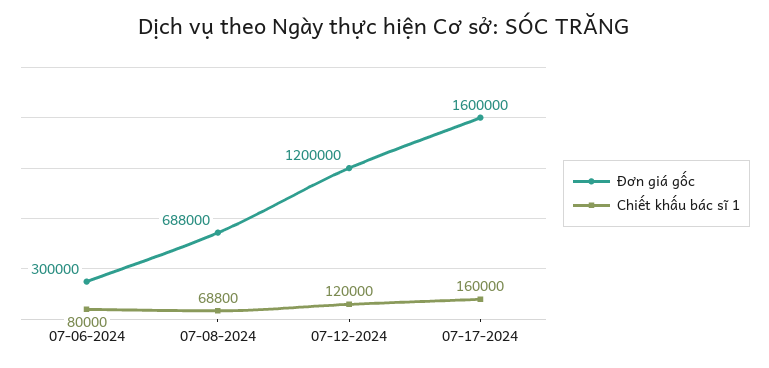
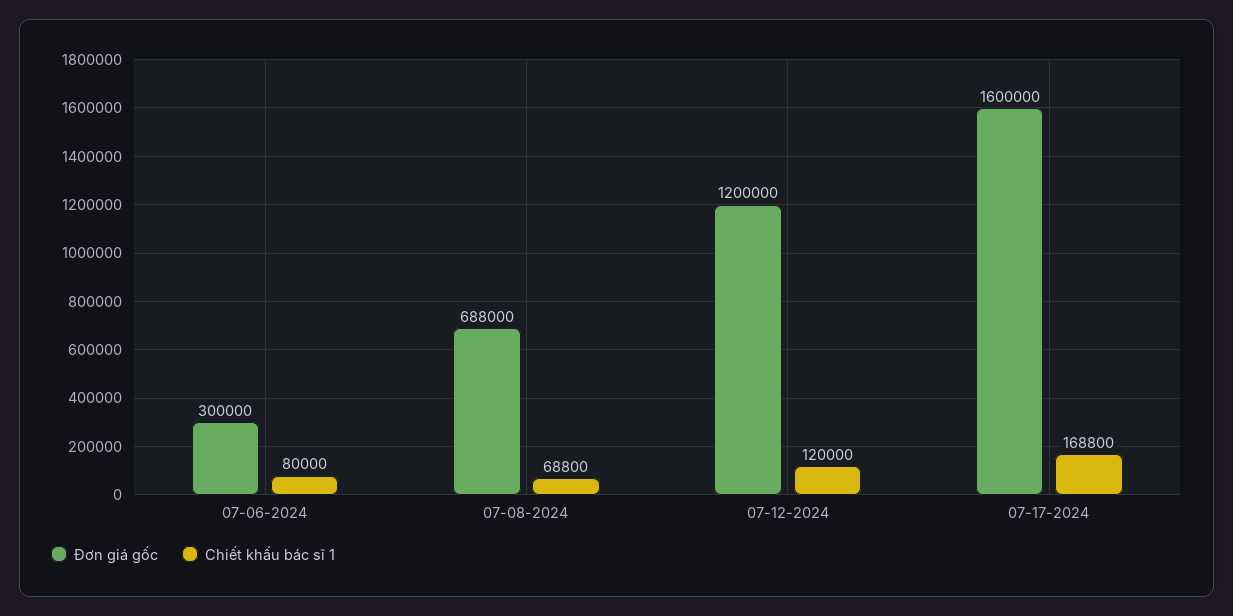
  {
    "Đơn giá gốc": {
      "07-06-2024": 300000,
      "07-08-2024": 688000,
      "07-12-2024": 1200000,
      "07-17-2024": 1600000
    },
    "Chiết khấu bác sĩ 1": {
      "07-06-2024": 80000,
      "07-08-2024": 68800,
      "07-12-2024": 120000,
-     "07-17-2024": 160000
+     "07-17-2024": 168800
    }
  }

